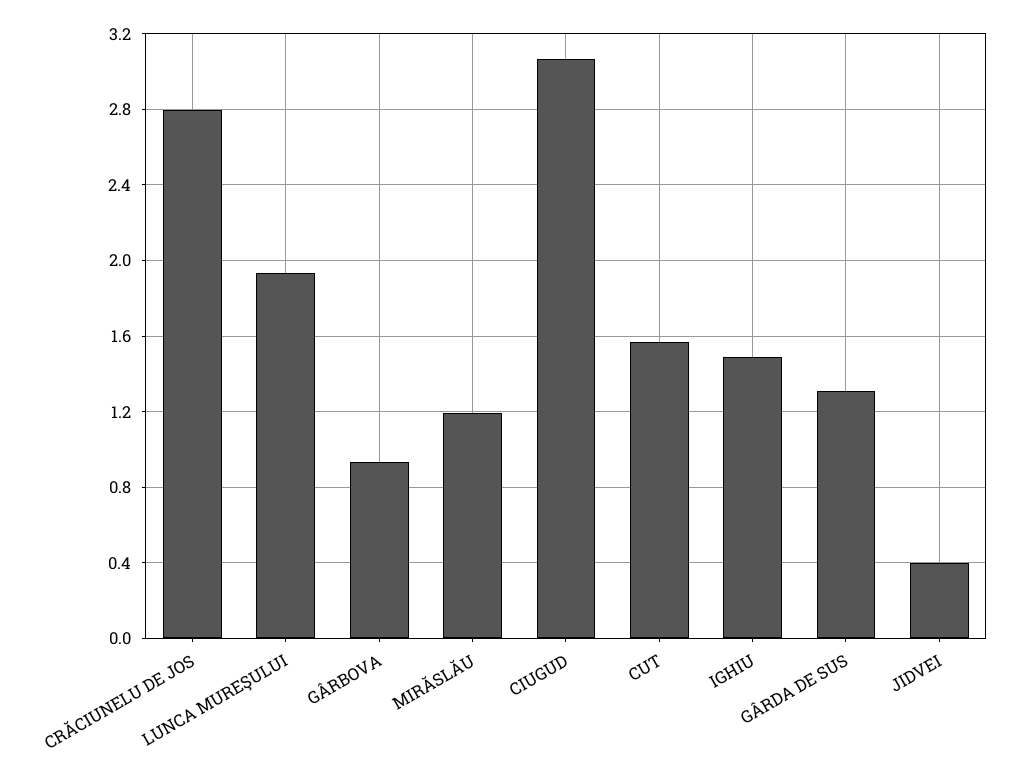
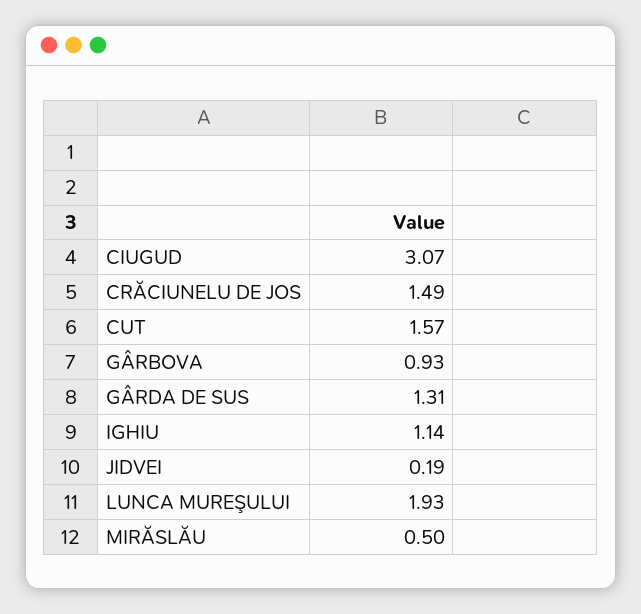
  {
-   "CRĂCIUNELU DE JOS": 2.8,
+   "CRĂCIUNELU DE JOS": 1.49,
    "LUNCA MUREŞULUI": 1.93,
    "GÂRBOVA": 0.93,
-   "MIRĂSLĂU": 1.2,
+   "MIRĂSLĂU": 0.5,
    "CIUGUD": 3.07,
    "CUT": 1.57,
-   "IGHIU": 1.5,
+   "IGHIU": 1.14,
    "GÂRDA DE SUS": 1.31,
-   "JIDVEI": 0.4
+   "JIDVEI": 0.19
  }

